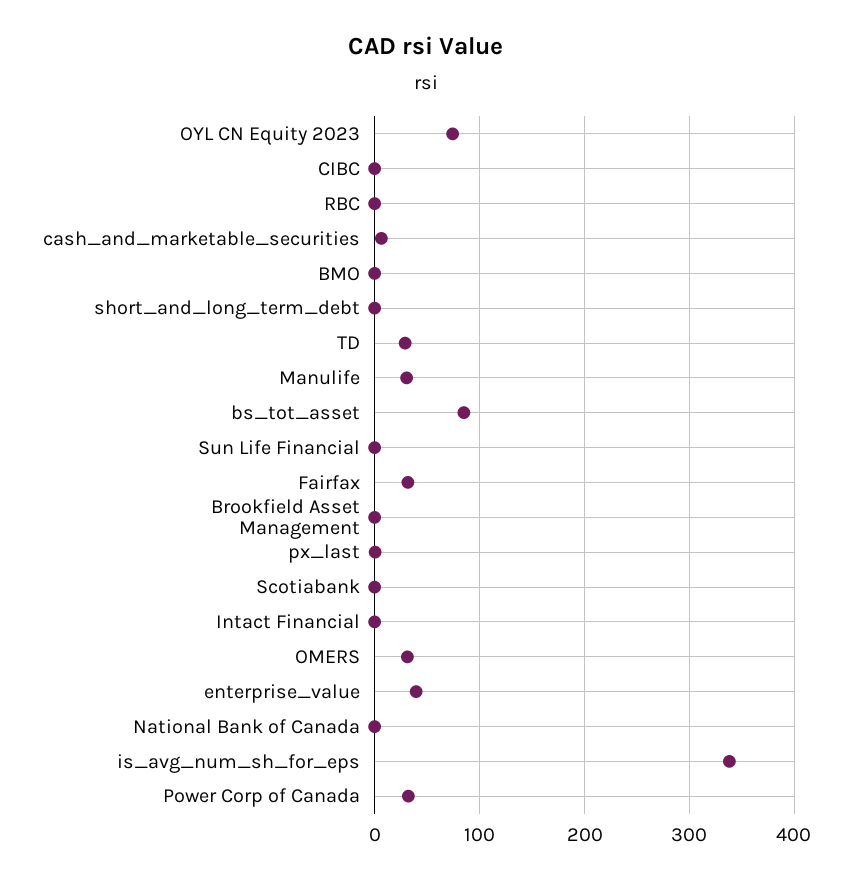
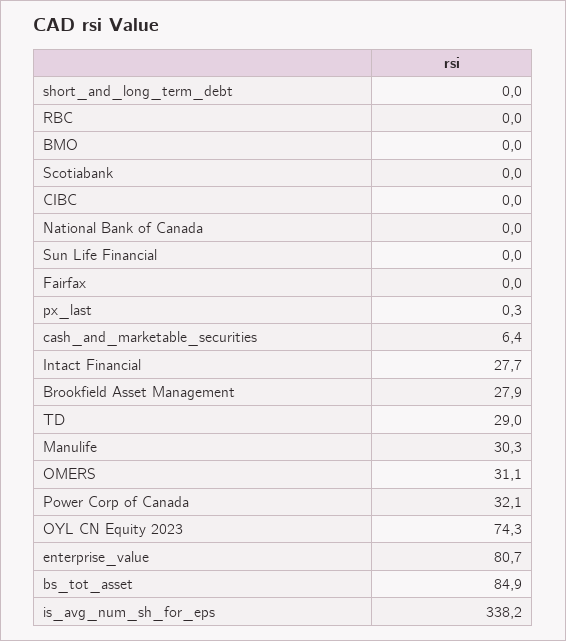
  {
    "OYL CN Equity 2023": 74.3,
    "CIBC": 0,
    "RBC": 0,
    "cash_and_marketable_securities": 6.4,
    "BMO": 0,
    "short_and_long_term_debt": 0,
    "TD": 29,
    "Manulife": 30.3,
    "bs_tot_asset": 84.9,
    "Sun Life Financial": 0,
-   "Fairfax": 30,
+   "Fairfax": 0,
-   "Brookfield Asset Management": 0,
+   "Brookfield Asset Management": 27.9,
    "px_last": 0.3,
    "Scotiabank": 0,
-   "Intact Financial": 0,
+   "Intact Financial": 27.7,
    "OMERS": 31.1,
-   "enterprise_value": 40,
+   "enterprise_value": 80.7,
    "National Bank of Canada": 0,
    "is_avg_num_sh_for_eps": 338.2,
    "Power Corp of Canada": 32.1
  }

